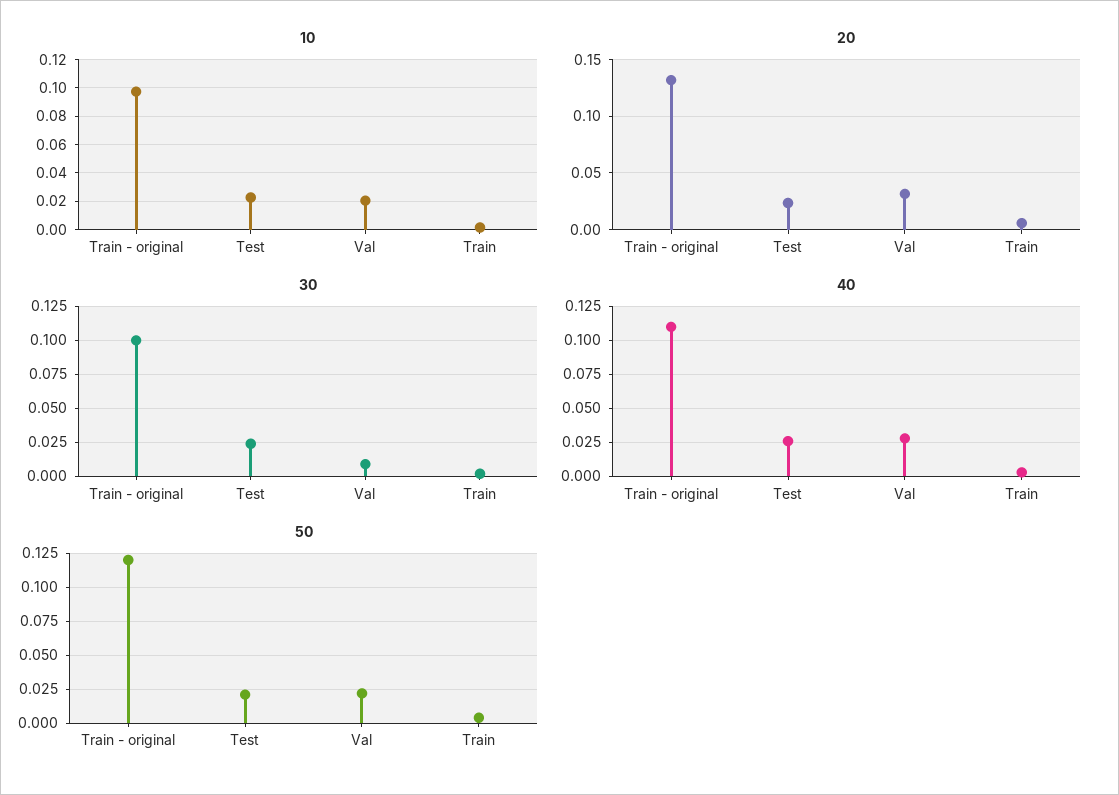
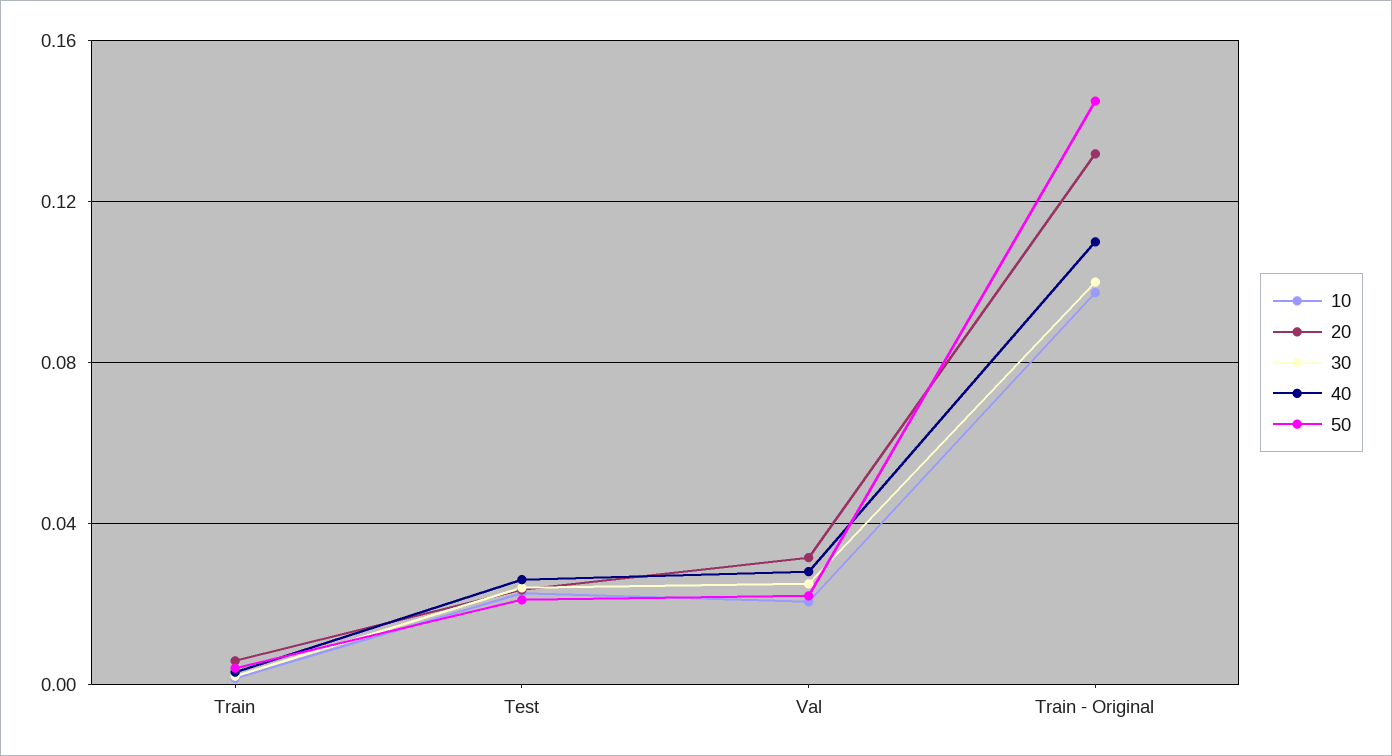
  {
    "10": {
      "Train - original": 0.095,
      "Test": 0.025,
      "Val": 0.02,
      "Train": 0
    },
    "20": {
      "Train - original": 0.13,
      "Test": 0.025,
      "Val": 0.03,
      "Train": 0.005
    },
    "30": {
      "Train - original": 0.1,
      "Test": 0.025,
-     "Val": 0.01,
+     "Val": 0.025,
      "Train": 0
    },
    "40": {
      "Train - original": 0.11,
      "Test": 0.025,
      "Val": 0.03,
      "Train": 0.005
    },
    "50": {
-     "Train - original": 0.12,
+     "Train - original": 0.145,
      "Test": 0.02,
      "Val": 0.02,
      "Train": 0.005
    }
  }

